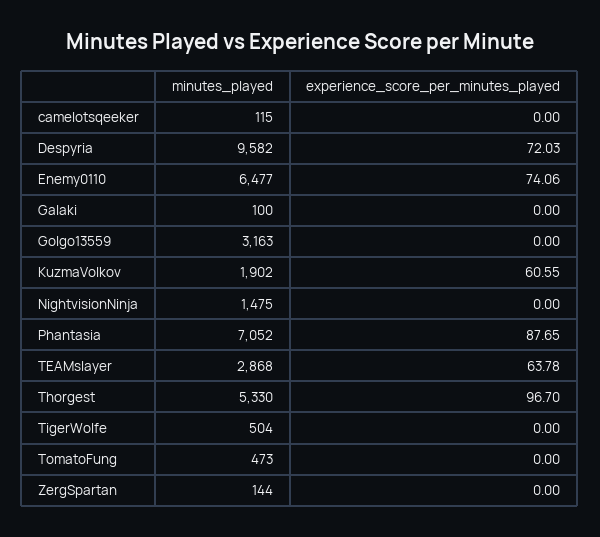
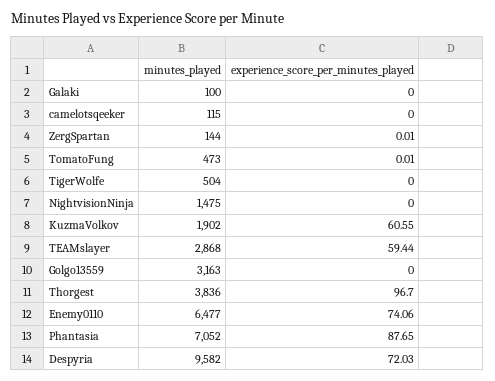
  {
    "minutes_played": {
      "camelotsqeeker": 115,
      "Despyria": 9582,
      "Enemy0110": 6477,
      "Galaki": 100,
      "Golgo13559": 3163,
      "KuzmaVolkov": 1902,
      "NightvisionNinja": 1475,
      "Phantasia": 7052,
      "TEAMslayer": 2868,
-     "Thorgest": 5330,
+     "Thorgest": 3836,
      "TigerWolfe": 504,
      "TomatoFung": 473,
      "ZergSpartan": 144
    },
    "experience_score_per_minutes_played": {
      "camelotsqeeker": 0,
      "Despyria": 72.03,
      "Enemy0110": 74.06,
      "Galaki": 0,
      "Golgo13559": 0,
      "KuzmaVolkov": 60.55,
      "NightvisionNinja": 0,
      "Phantasia": 87.65,
-     "TEAMslayer": 63.78,
+     "TEAMslayer": 59.44,
      "Thorgest": 96.7,
      "TigerWolfe": 0,
-     "TomatoFung": 0,
+     "TomatoFung": 0.01,
-     "ZergSpartan": 0
+     "ZergSpartan": 0.01
    }
  }

